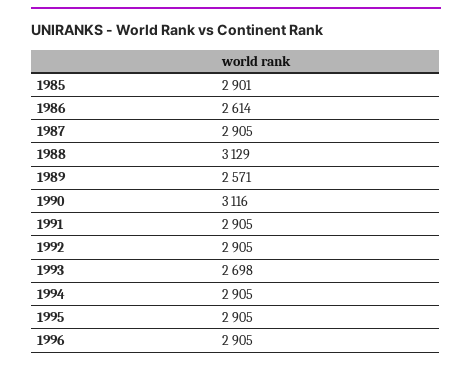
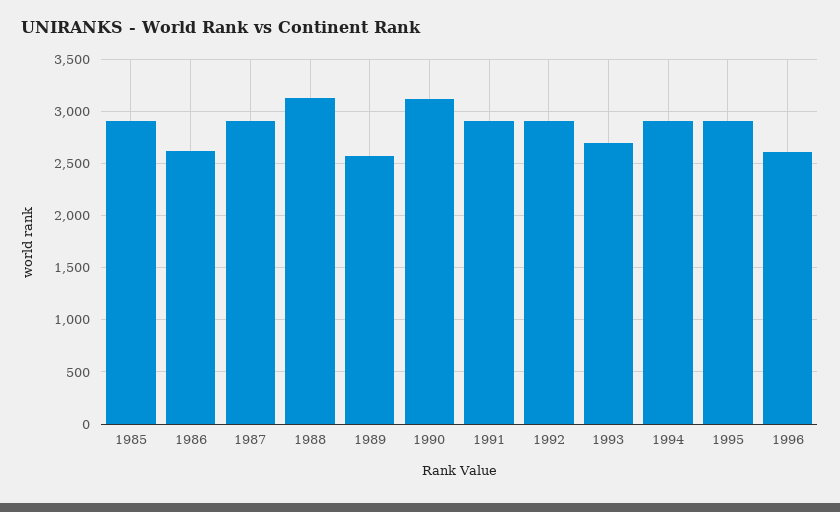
  {
    "1985": 2901,
    "1986": 2614,
    "1987": 2905,
    "1988": 3129,
    "1989": 2571,
    "1990": 3116,
    "1991": 2905,
    "1992": 2905,
    "1993": 2698,
    "1994": 2905,
    "1995": 2905,
-   "1996": 2905
+   "1996": 2600
  }

